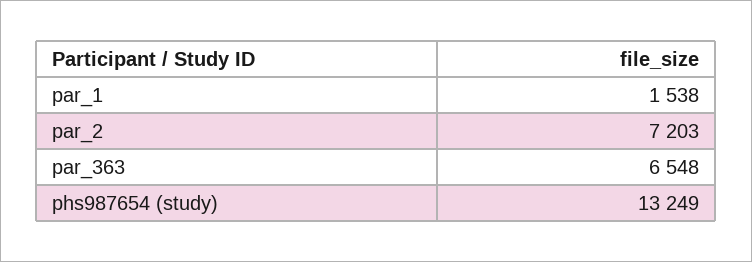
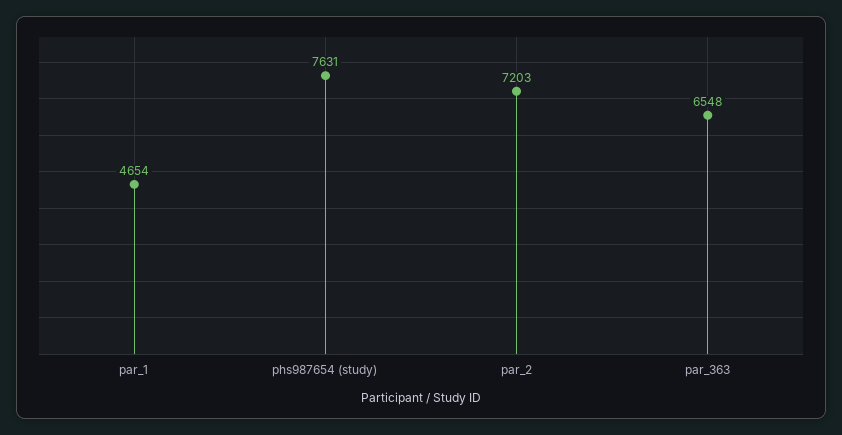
  {
-   "par_1": 1538,
+   "par_1": 4654,
    "par_2": 7203,
    "par_363": 6548,
-   "phs987654 (study)": 13249
+   "phs987654 (study)": 7631
  }

